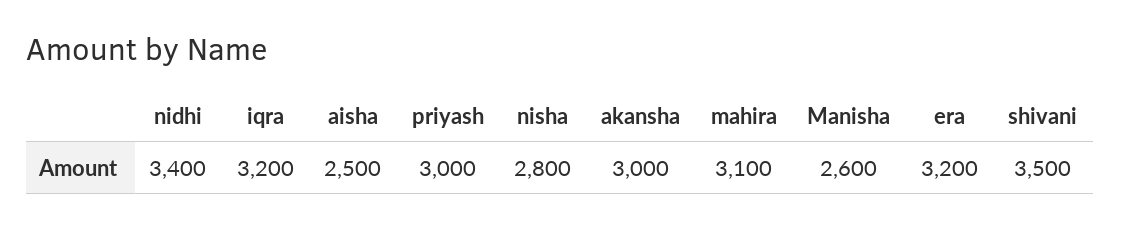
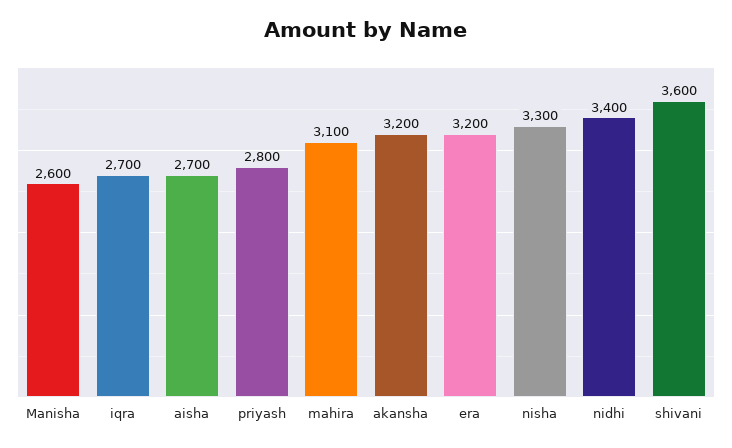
  {
    "nidhi": 3400,
-   "iqra": 3200,
+   "iqra": 2700,
-   "aisha": 2500,
+   "aisha": 2700,
-   "priyash": 3000,
+   "priyash": 2800,
-   "nisha": 2800,
+   "nisha": 3300,
-   "akansha": 3000,
+   "akansha": 3200,
    "mahira": 3100,
    "Manisha": 2600,
    "era": 3200,
-   "shivani": 3500
+   "shivani": 3600
  }

